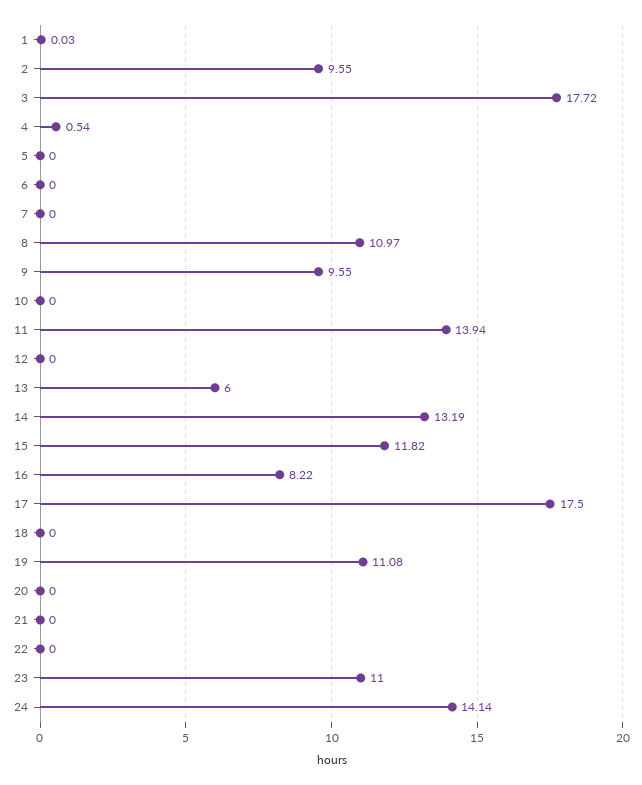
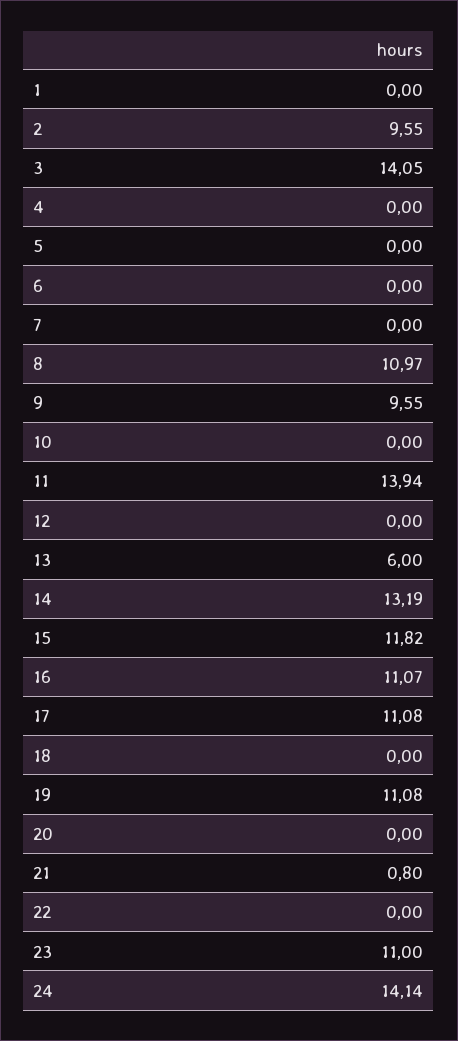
  {
-   "1": 0.03,
+   "1": 0,
    "2": 9.55,
-   "3": 17.72,
+   "3": 14.05,
-   "4": 0.54,
+   "4": 0,
    "5": 0,
    "6": 0,
    "7": 0,
    "8": 10.97,
    "9": 9.55,
    "10": 0,
    "11": 13.94,
    "12": 0,
    "13": 6,
    "14": 13.19,
    "15": 11.82,
-   "16": 8.22,
+   "16": 11.07,
-   "17": 17.5,
+   "17": 11.08,
    "18": 0,
    "19": 11.08,
    "20": 0,
-   "21": 0,
+   "21": 0.8,
    "22": 0,
    "23": 11,
    "24": 14.14
  }

